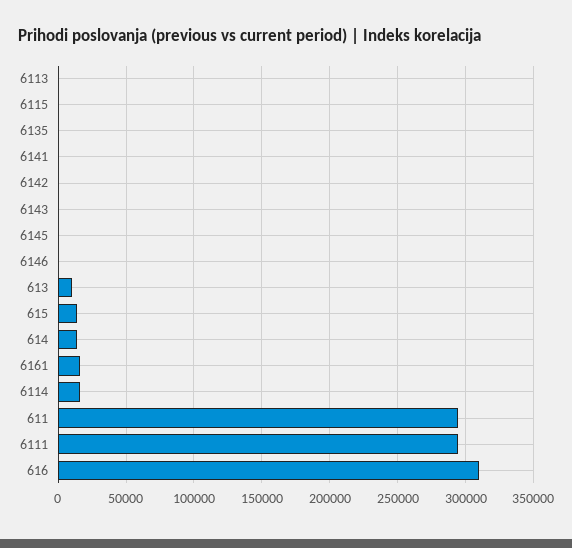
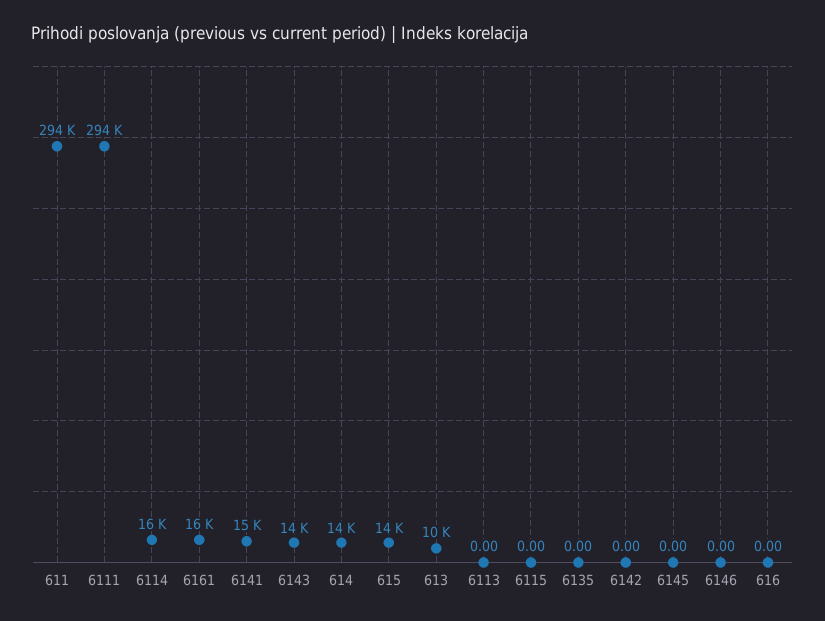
  {
    "6113": 0,
    "6115": 0,
    "6135": 0,
-   "6141": 0,
+   "6141": 15000,
    "6142": 0,
-   "6143": 0,
+   "6143": 14000,
    "6145": 0,
    "6146": 0,
    "613": 10000,
    "615": 14000,
    "614": 14000,
    "6161": 16000,
    "6114": 16000,
    "611": 294000,
    "6111": 294000,
-   "616": 310000
+   "616": 0
  }

